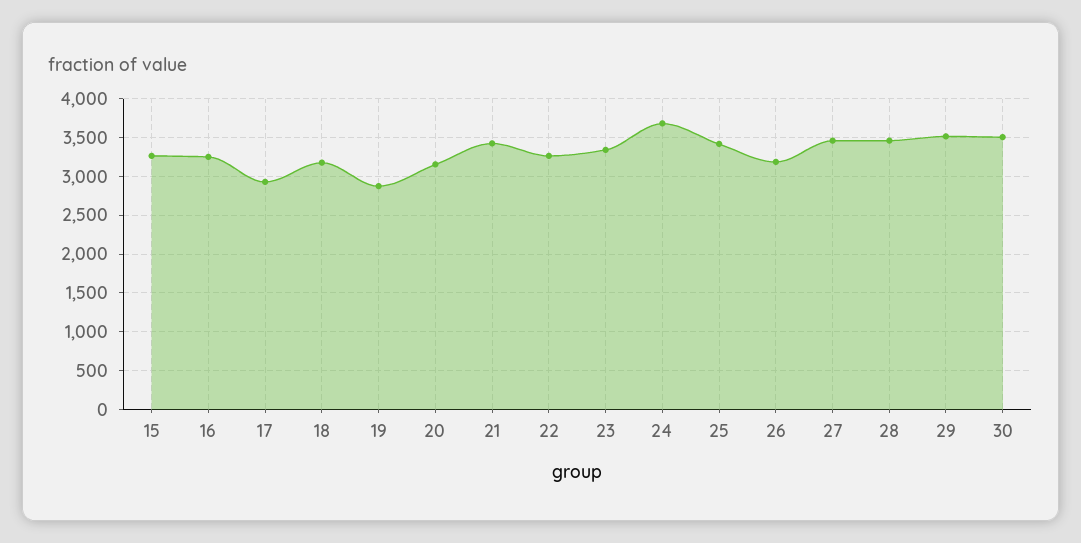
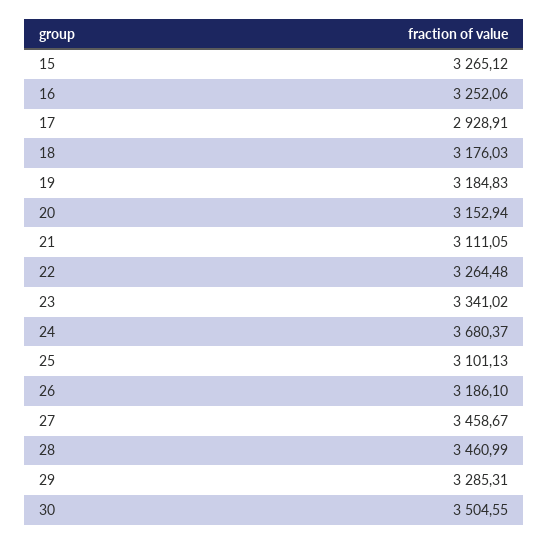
  {
    "15": 3265.12,
    "16": 3252.06,
    "17": 2928.91,
    "18": 3176.03,
-   "19": 2900,
+   "19": 3184.83,
    "20": 3152.94,
-   "21": 3400,
+   "21": 3111.05,
    "22": 3264.48,
    "23": 3341.02,
    "24": 3680.37,
-   "25": 3400,
+   "25": 3101.13,
    "26": 3186.1,
    "27": 3458.67,
    "28": 3460.99,
-   "29": 3500,
+   "29": 3285.31,
    "30": 3504.55
  }

